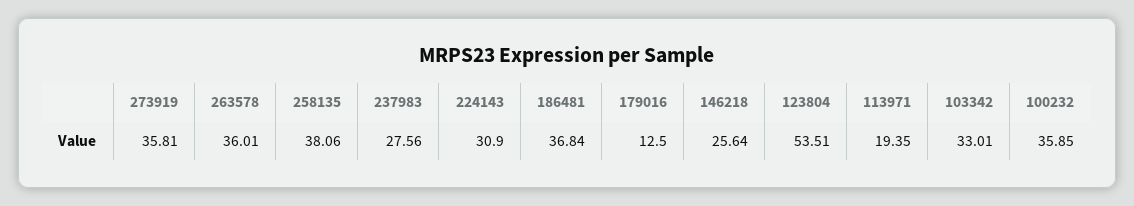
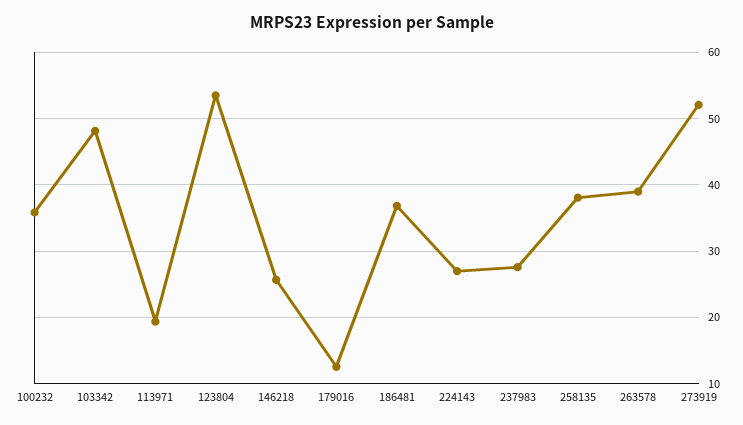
  {
-   "273919": 35.81,
+   "273919": 52,
-   "263578": 36.01,
+   "263578": 39,
    "258135": 38.06,
    "237983": 27.56,
-   "224143": 30.9,
+   "224143": 27,
    "186481": 36.84,
    "179016": 12.5,
    "146218": 25.64,
    "123804": 53.51,
    "113971": 19.35,
-   "103342": 33.01,
+   "103342": 48,
    "100232": 35.85
  }

